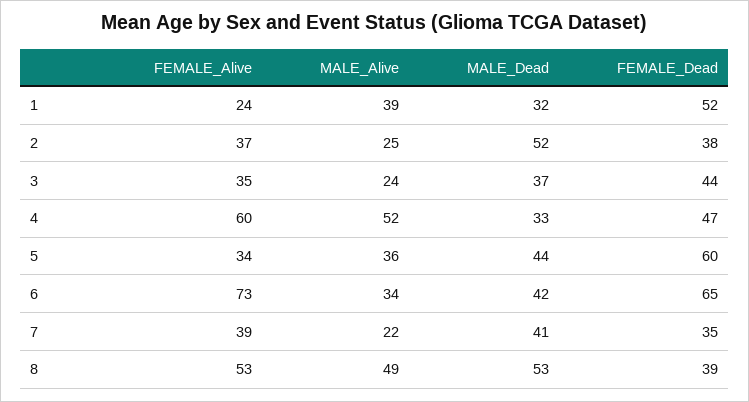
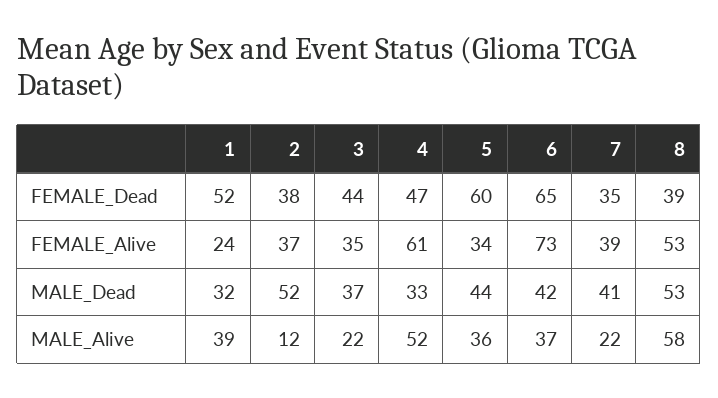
  {
    "FEMALE_Alive": {
      "1": 24,
      "2": 37,
      "3": 35,
-     "4": 60,
+     "4": 61,
      "5": 34,
      "6": 73,
      "7": 39,
      "8": 53
    },
    "MALE_Alive": {
      "1": 39,
-     "2": 25,
+     "2": 12,
-     "3": 24,
+     "3": 22,
      "4": 52,
      "5": 36,
-     "6": 34,
+     "6": 37,
      "7": 22,
-     "8": 49
+     "8": 58
    },
    "MALE_Dead": {
      "1": 32,
      "2": 52,
      "3": 37,
      "4": 33,
      "5": 44,
      "6": 42,
      "7": 41,
      "8": 53
    },
    "FEMALE_Dead": {
      "1": 52,
      "2": 38,
      "3": 44,
      "4": 47,
      "5": 60,
      "6": 65,
      "7": 35,
      "8": 39
    }
  }

